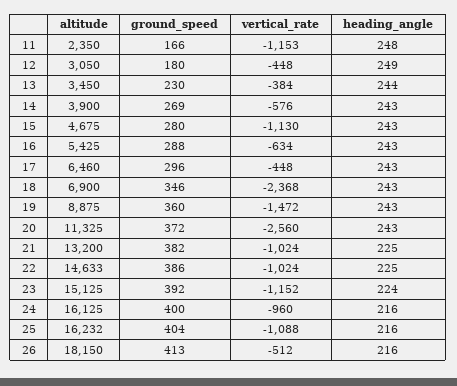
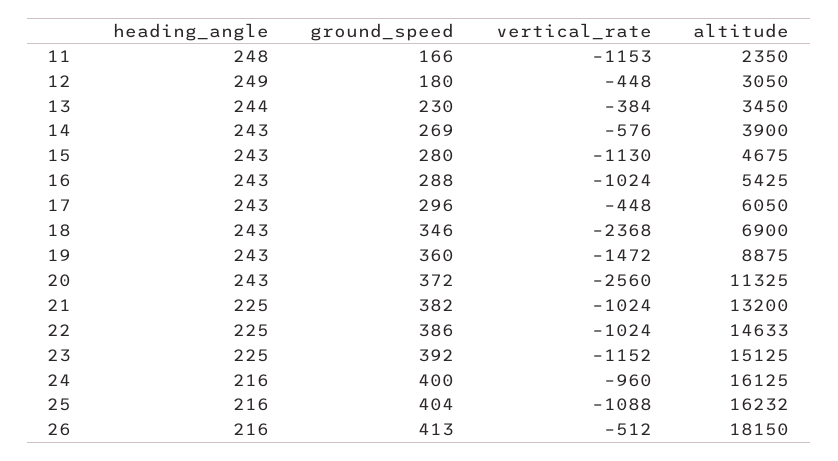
  {
    "altitude": {
      "11": 2350,
      "12": 3050,
      "13": 3450,
      "14": 3900,
      "15": 4675,
      "16": 5425,
-     "17": 6460,
+     "17": 6050,
      "18": 6900,
      "19": 8875,
      "20": 11325,
      "21": 13200,
      "22": 14633,
      "23": 15125,
      "24": 16125,
      "25": 16232,
      "26": 18150
    },
    "ground_speed": {
      "11": 166,
      "12": 180,
      "13": 230,
      "14": 269,
      "15": 280,
      "16": 288,
      "17": 296,
      "18": 346,
      "19": 360,
      "20": 372,
      "21": 382,
      "22": 386,
      "23": 392,
      "24": 400,
      "25": 404,
      "26": 413
    },
    "vertical_rate": {
      "11": -1153,
      "12": -448,
      "13": -384,
      "14": -576,
      "15": -1130,
-     "16": -634,
+     "16": -1024,
      "17": -448,
      "18": -2368,
      "19": -1472,
      "20": -2560,
      "21": -1024,
      "22": -1024,
      "23": -1152,
      "24": -960,
      "25": -1088,
      "26": -512
    },
    "heading_angle": {
      "11": 248,
      "12": 249,
      "13": 244,
      "14": 243,
      "15": 243,
      "16": 243,
      "17": 243,
      "18": 243,
      "19": 243,
      "20": 243,
      "21": 225,
      "22": 225,
-     "23": 224,
+     "23": 225,
      "24": 216,
      "25": 216,
      "26": 216
    }
  }

